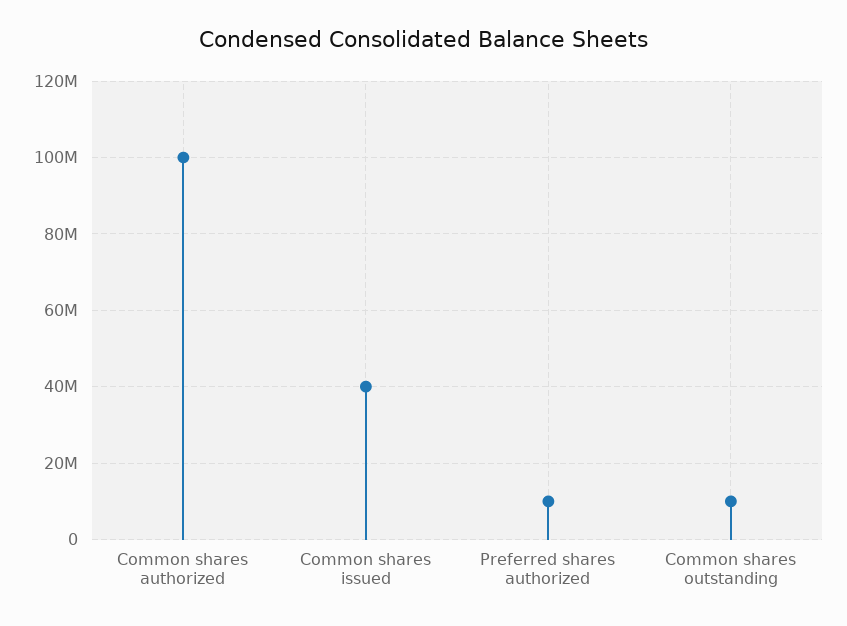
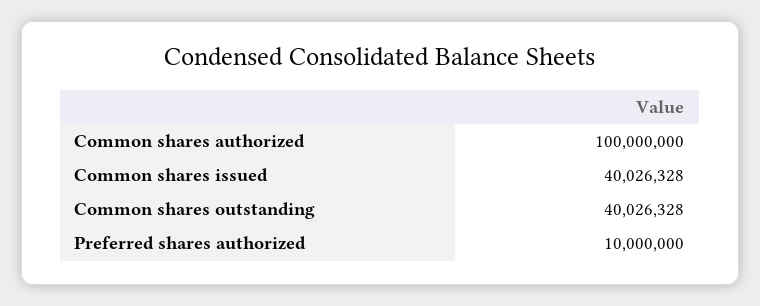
  {
    "Common shares authorized": 100000000,
    "Common shares issued": 40026328,
    "Preferred shares authorized": 10000000,
-   "Common shares outstanding": 10000000
+   "Common shares outstanding": 40026328
  }

